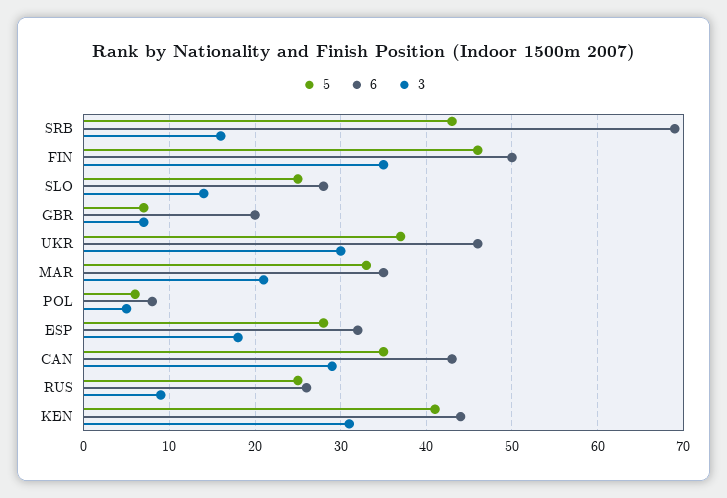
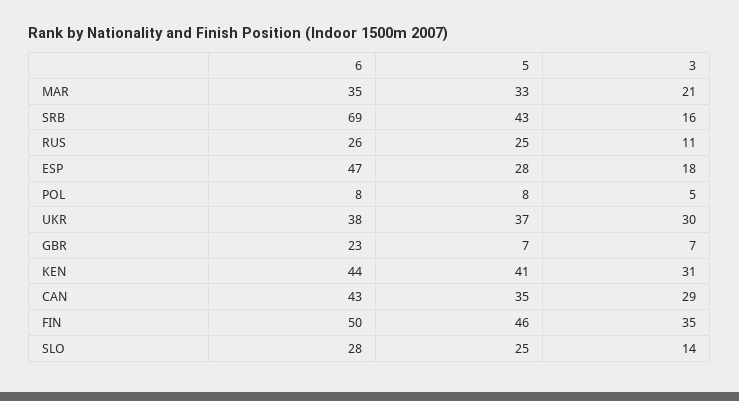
  {
    "5": {
      "SRB": 43,
      "FIN": 46,
      "SLO": 25,
      "GBR": 7,
      "UKR": 37,
      "MAR": 33,
-     "POL": 6,
+     "POL": 8,
      "ESP": 28,
      "CAN": 35,
      "RUS": 25,
      "KEN": 41
    },
    "6": {
      "SRB": 69,
      "FIN": 50,
      "SLO": 28,
-     "GBR": 20,
+     "GBR": 23,
-     "UKR": 46,
+     "UKR": 38,
      "MAR": 35,
      "POL": 8,
-     "ESP": 32,
+     "ESP": 47,
      "CAN": 43,
      "RUS": 26,
      "KEN": 44
    },
    "3": {
      "SRB": 16,
      "FIN": 35,
      "SLO": 14,
      "GBR": 7,
      "UKR": 30,
      "MAR": 21,
      "POL": 5,
      "ESP": 18,
      "CAN": 29,
-     "RUS": 9,
+     "RUS": 11,
      "KEN": 31
    }
  }

